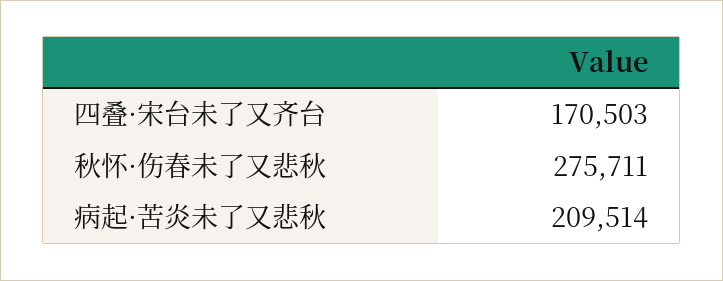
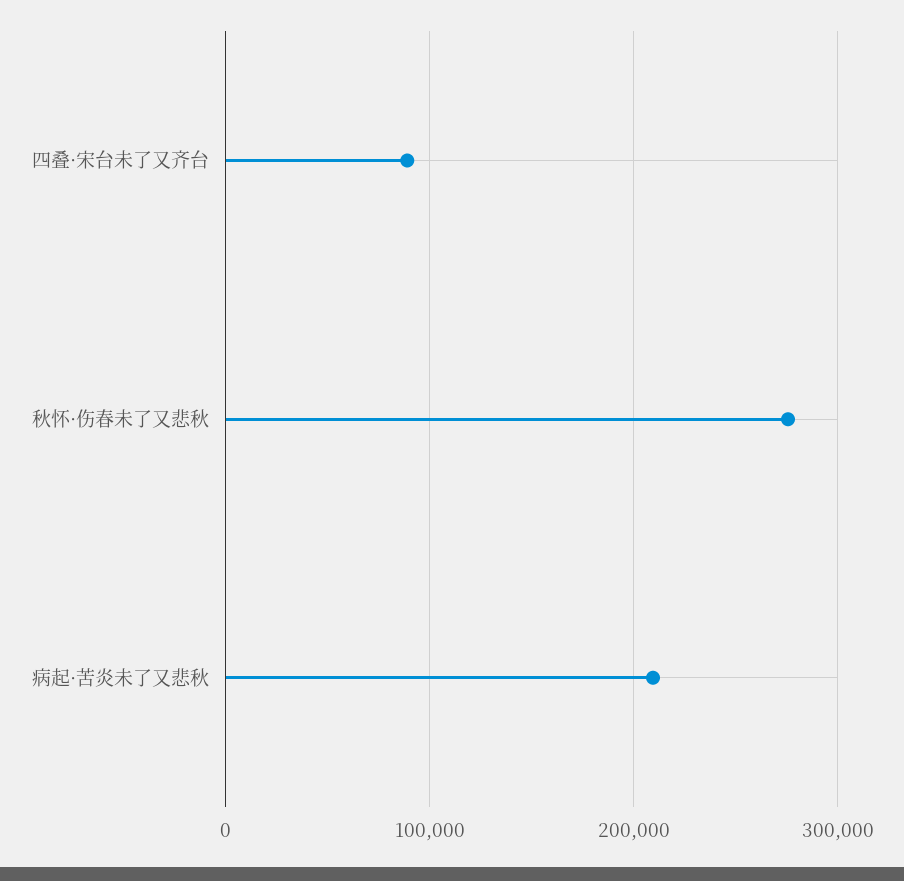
  {
-   "四叠·宋台未了又齐台": 170503,
+   "四叠·宋台未了又齐台": 90000,
    "秋怀·伤春未了又悲秋": 275711,
    "病起·苦炎未了又悲秋": 209514
  }

